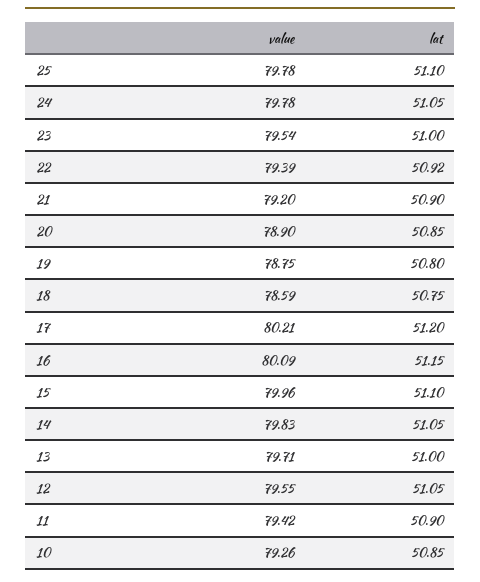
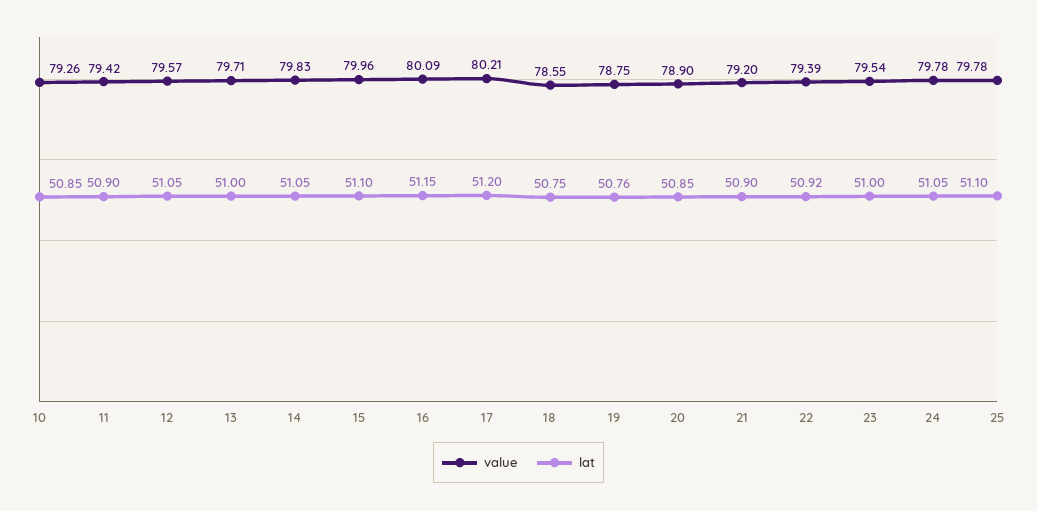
  {
    "value": {
      "25": 79.78,
      "24": 79.78,
      "23": 79.54,
      "22": 79.39,
      "21": 79.2,
      "20": 78.9,
      "19": 78.75,
-     "18": 78.59,
+     "18": 78.55,
      "17": 80.21,
      "16": 80.09,
      "15": 79.96,
      "14": 79.83,
      "13": 79.71,
-     "12": 79.55,
+     "12": 79.57,
      "11": 79.42,
      "10": 79.26
    },
    "lat": {
      "25": 51.1,
      "24": 51.05,
      "23": 51,
      "22": 50.92,
      "21": 50.9,
      "20": 50.85,
-     "19": 50.8,
+     "19": 50.76,
      "18": 50.75,
      "17": 51.2,
      "16": 51.15,
      "15": 51.1,
      "14": 51.05,
      "13": 51,
      "12": 51.05,
      "11": 50.9,
      "10": 50.85
    }
  }

